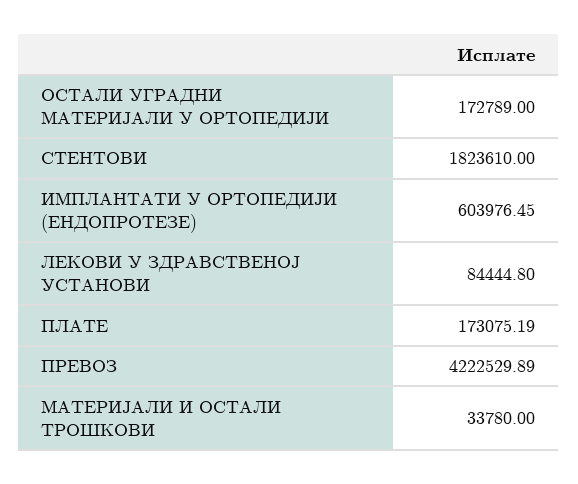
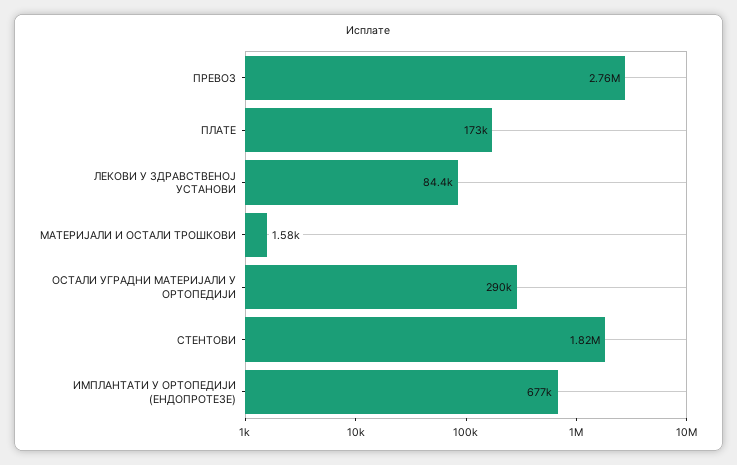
  {
-   "ОСТАЛИ УГРАДНИ МАТЕРИЈАЛИ У ОРТОПЕДИЈИ": 172789,
+   "ОСТАЛИ УГРАДНИ МАТЕРИЈАЛИ У ОРТОПЕДИЈИ": 290000,
    "СТЕНТОВИ": 1823610,
-   "ИМПЛАНТАТИ У ОРТОПЕДИЈИ (ЕНДОПРОТЕЗЕ)": 603976.45,
+   "ИМПЛАНТАТИ У ОРТОПЕДИЈИ (ЕНДОПРОТЕЗЕ)": 677000,
    "ЛЕКОВИ У ЗДРАВСТВЕНОЈ УСТАНОВИ": 84444.8,
    "ПЛАТЕ": 173075.19,
-   "ПРЕВОЗ": 4222529.89,
+   "ПРЕВОЗ": 2760000,
-   "МАТЕРИЈАЛИ И ОСТАЛИ ТРОШКОВИ": 33780
+   "МАТЕРИЈАЛИ И ОСТАЛИ ТРОШКОВИ": 1580
  }

